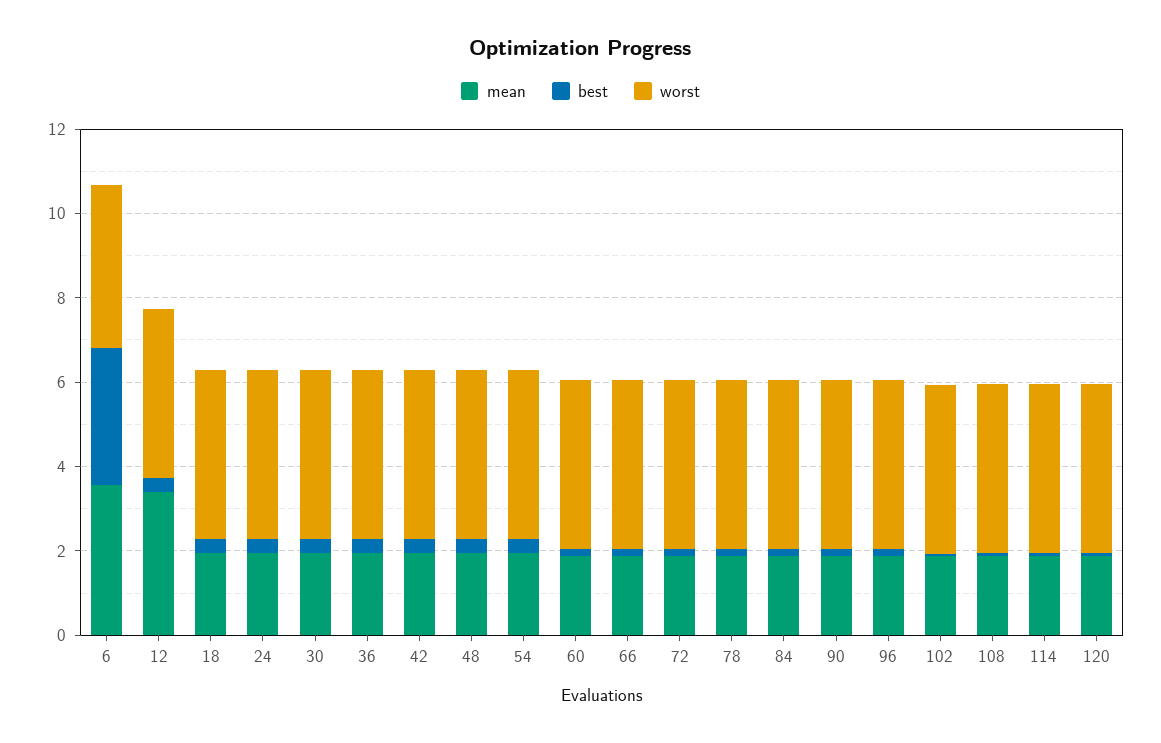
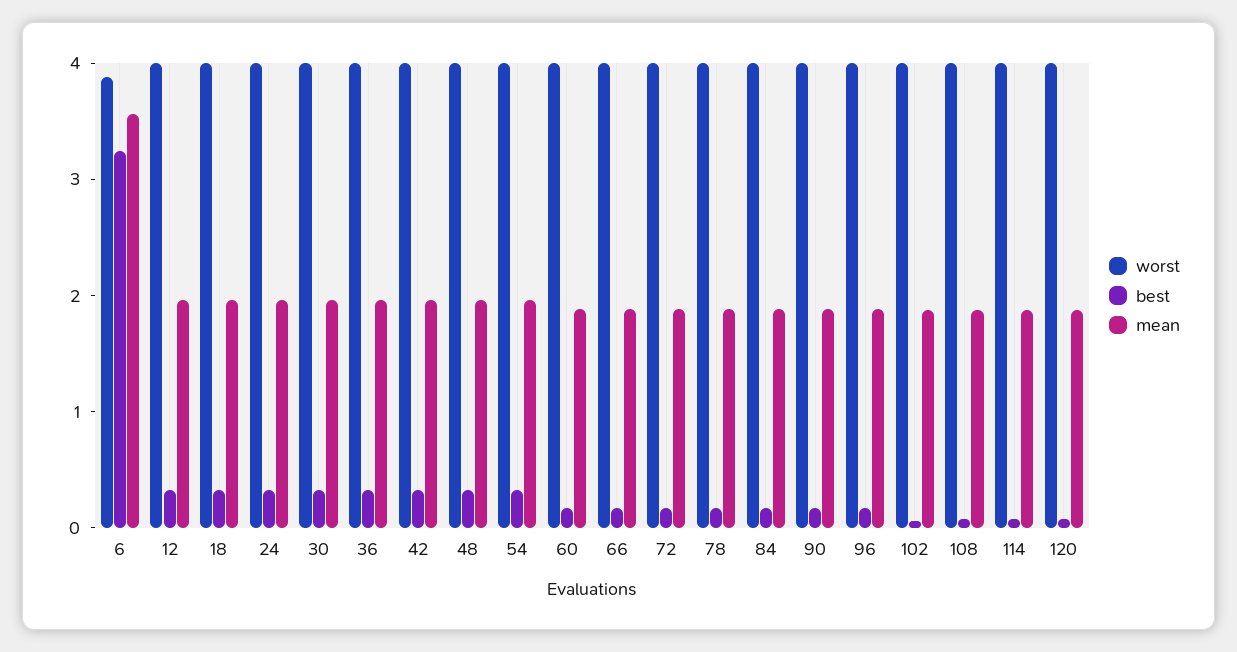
  {
    "mean": {
      "6": 3.6,
-     "12": 3.5,
+     "12": 2,
      "18": 2,
      "24": 2,
      "30": 2,
      "36": 2,
      "42": 2,
      "48": 2,
      "54": 2,
      "60": 1.8,
      "66": 1.8,
      "72": 1.8,
      "78": 1.8,
      "84": 1.8,
      "90": 1.8,
      "96": 1.8,
      "102": 1.8,
      "108": 1.8,
      "114": 1.8,
      "120": 1.8
    },
    "best": {
      "6": 3.2,
      "12": 0.4,
      "18": 0.4,
      "24": 0.4,
      "30": 0.4,
      "36": 0.4,
      "42": 0.4,
      "48": 0.4,
      "54": 0.4,
      "60": 0.2,
      "66": 0.2,
      "72": 0.2,
      "78": 0.2,
      "84": 0.2,
      "90": 0.2,
      "96": 0.2,
      "102": 0,
      "108": 0,
      "114": 0,
      "120": 0
    },
    "worst": {
      "6": 3.8,
      "12": 4,
      "18": 4,
      "24": 4,
      "30": 4,
      "36": 4,
      "42": 4,
      "48": 4,
      "54": 4,
      "60": 4,
      "66": 4,
      "72": 4,
      "78": 4,
      "84": 4,
      "90": 4,
      "96": 4,
      "102": 4,
      "108": 4,
      "114": 4,
      "120": 4
    }
  }

